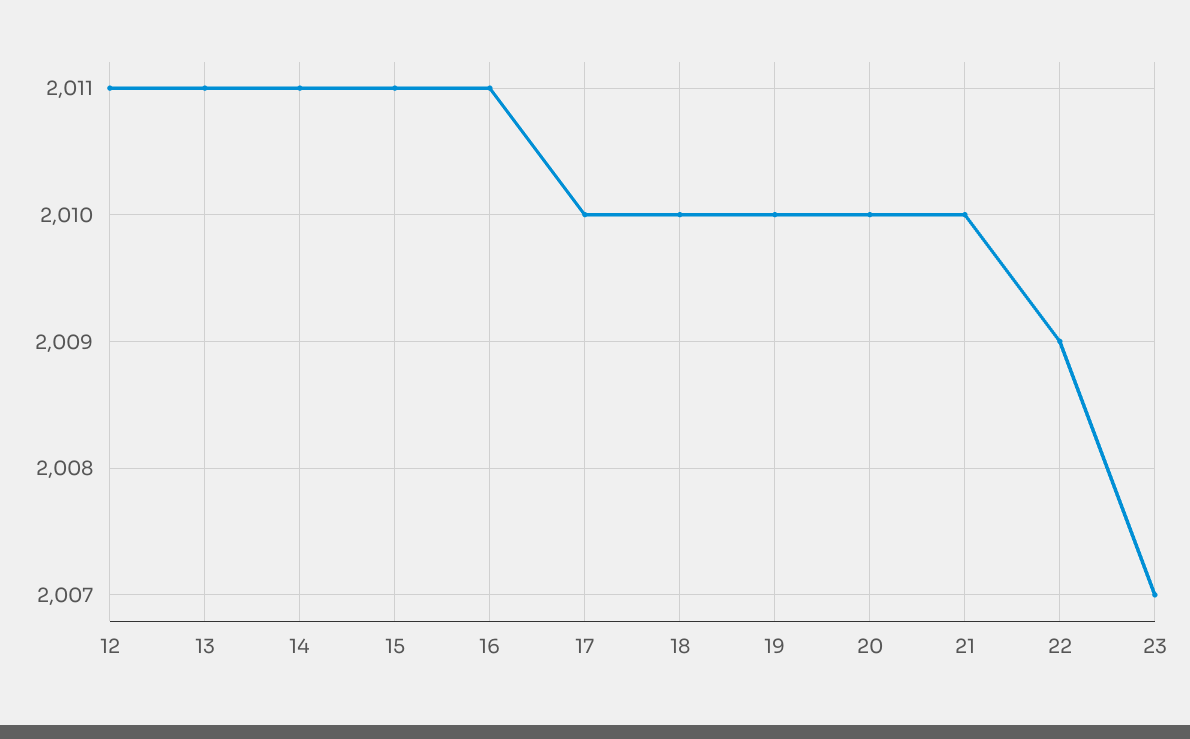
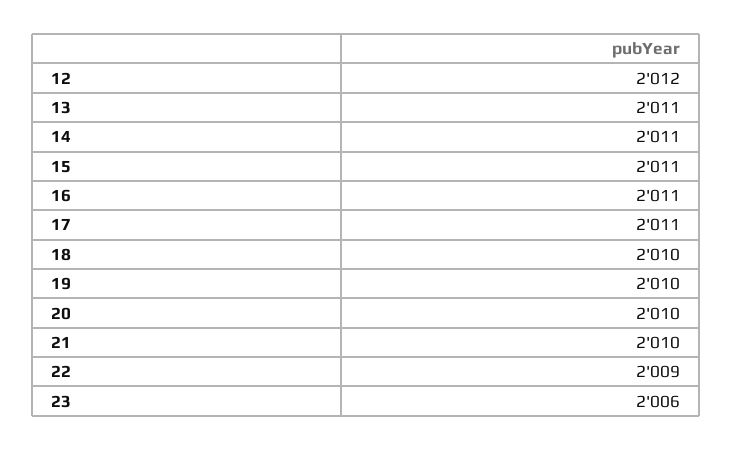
  {
-   "12": 2011,
+   "12": 2012,
    "13": 2011,
    "14": 2011,
    "15": 2011,
    "16": 2011,
-   "17": 2010,
+   "17": 2011,
    "18": 2010,
    "19": 2010,
    "20": 2010,
    "21": 2010,
    "22": 2009,
-   "23": 2007
+   "23": 2006
  }

